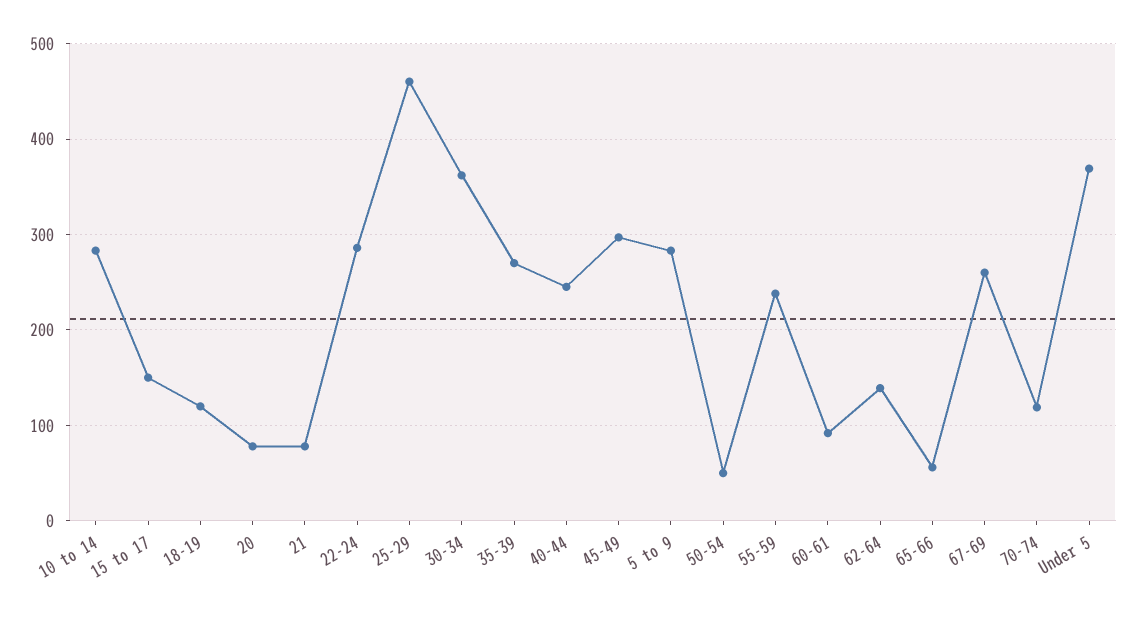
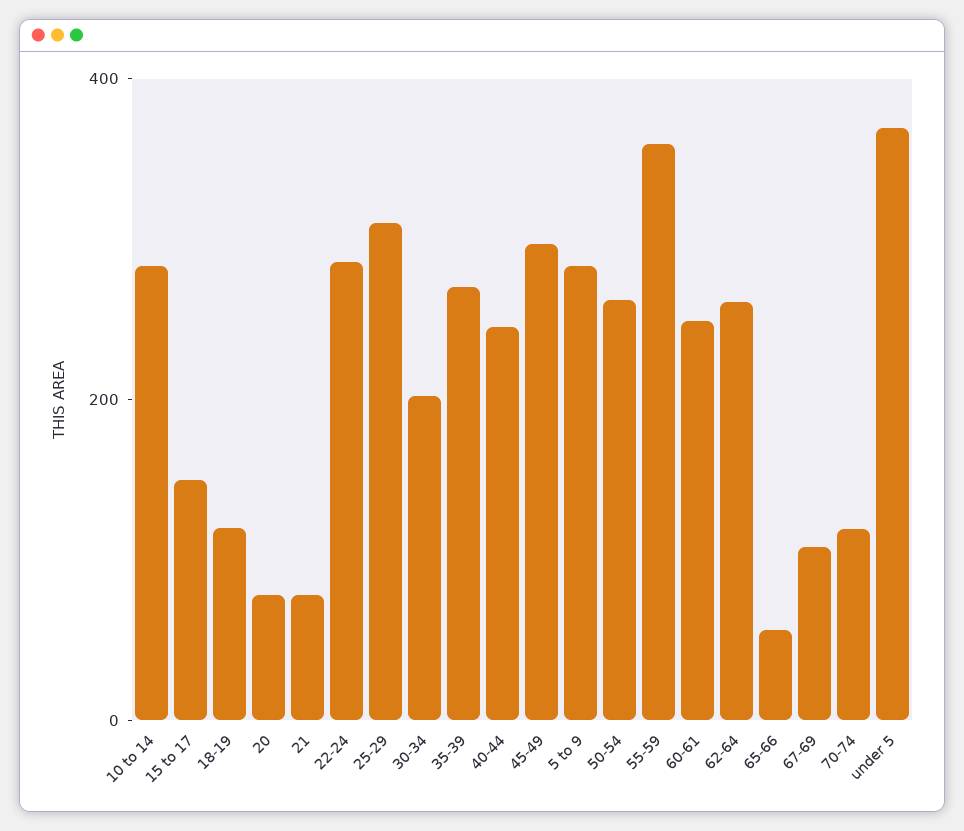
  {
    "10 to 14": 280,
    "15 to 17": 150,
    "18-19": 120,
    "20": 80,
    "21": 80,
    "22-24": 290,
-   "25-29": 460,
+   "25-29": 300,
-   "30-34": 360,
+   "30-34": 200,
    "35-39": 270,
    "40-44": 250,
    "45-49": 300,
    "5 to 9": 280,
-   "50-54": 50,
+   "50-54": 250,
-   "55-59": 240,
+   "55-59": 350,
-   "60-61": 90,
+   "60-61": 250,
-   "62-64": 140,
+   "62-64": 250,
    "65-66": 60,
-   "67-69": 260,
+   "67-69": 100,
    "70-74": 120,
    "Under 5": 370
  }

